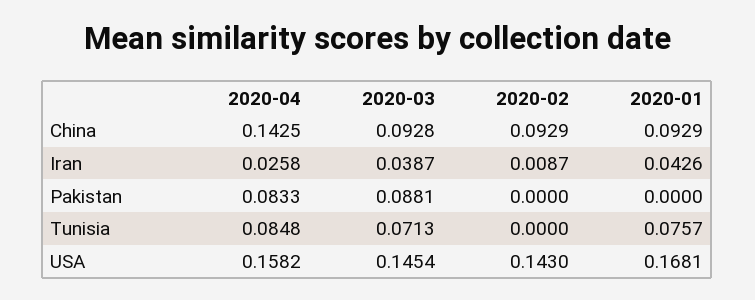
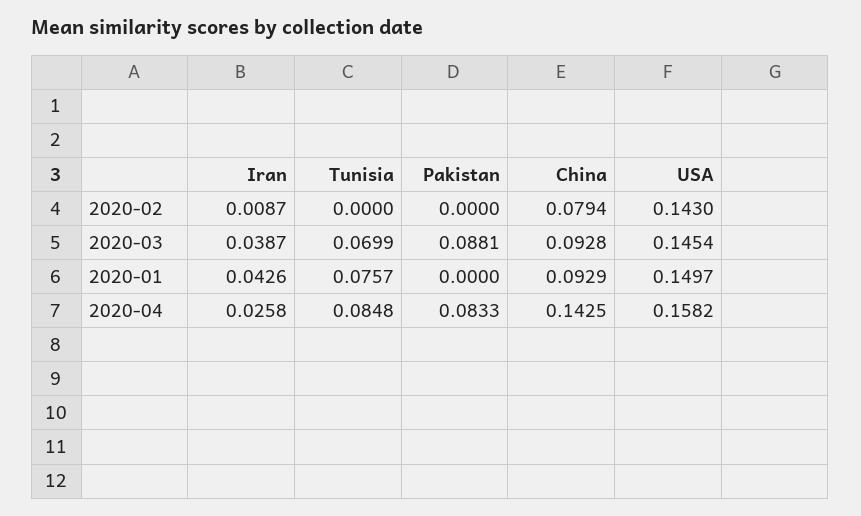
  {
    "2020-04": {
      "China": 0.1425,
      "Iran": 0.0258,
      "Pakistan": 0.0833,
      "Tunisia": 0.0848,
      "USA": 0.1582
    },
    "2020-03": {
      "China": 0.0928,
      "Iran": 0.0387,
      "Pakistan": 0.0881,
-     "Tunisia": 0.0713,
+     "Tunisia": 0.0699,
      "USA": 0.1454
    },
    "2020-02": {
-     "China": 0.0929,
+     "China": 0.0794,
      "Iran": 0.0087,
      "Pakistan": 0,
      "Tunisia": 0,
      "USA": 0.143
    },
    "2020-01": {
      "China": 0.0929,
      "Iran": 0.0426,
      "Pakistan": 0,
      "Tunisia": 0.0757,
-     "USA": 0.1681
+     "USA": 0.1497
    }
  }

